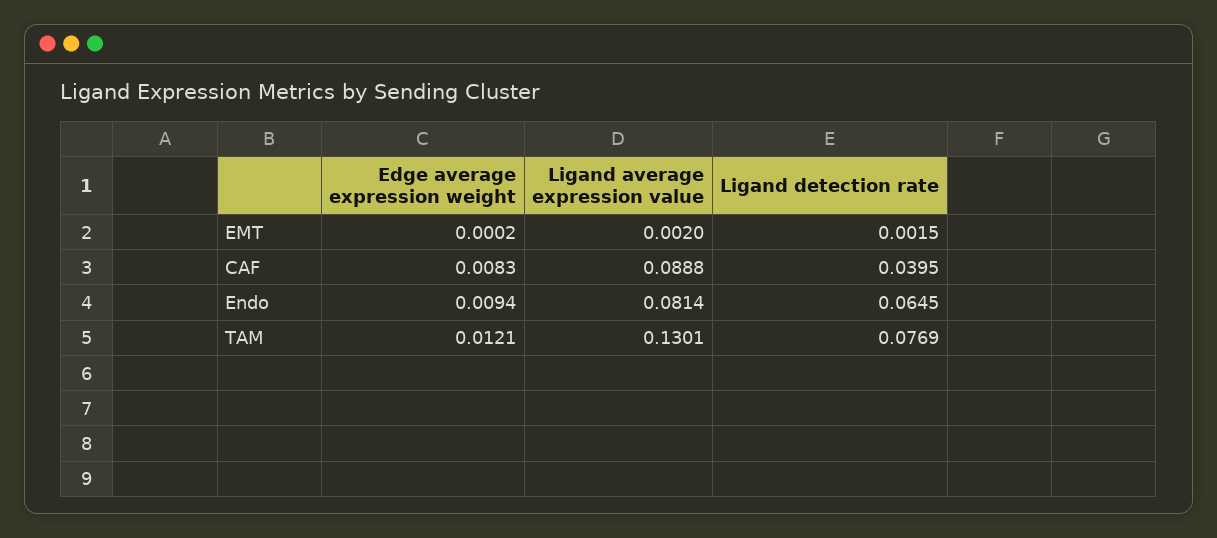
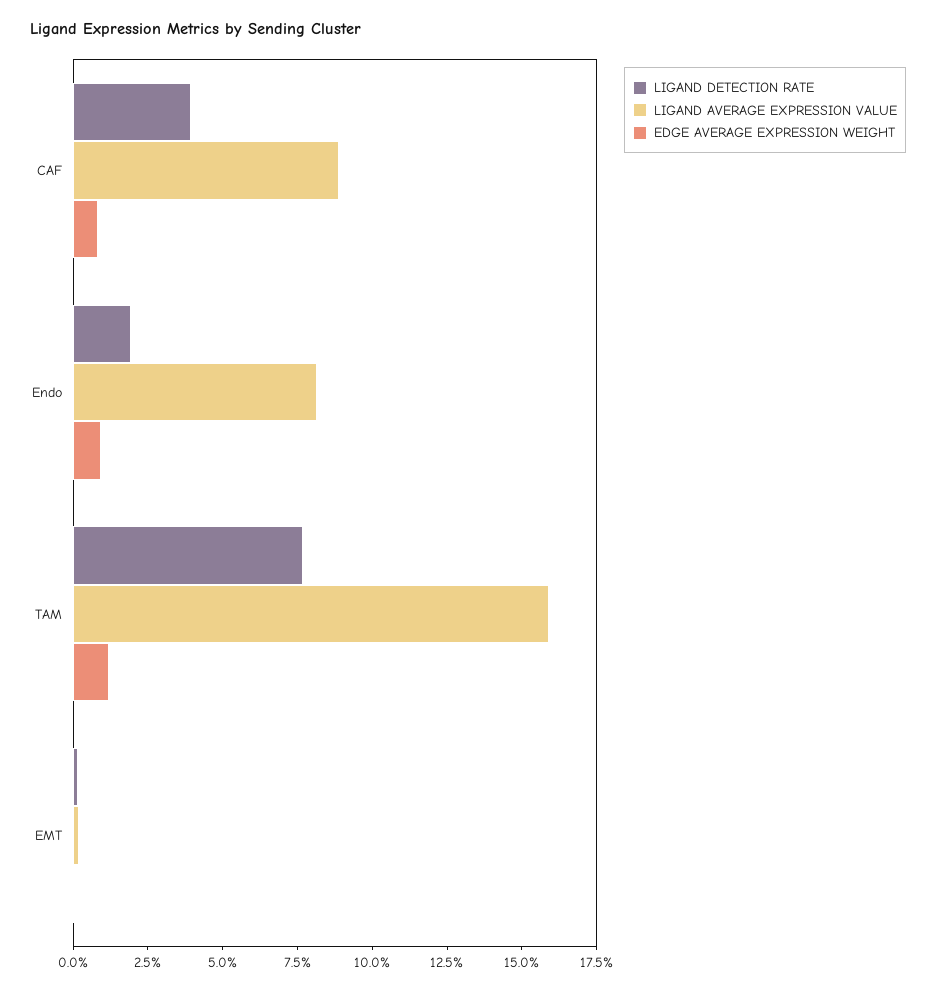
  {
    "Edge average expression weight": {
      "EMT": 0.0002,
      "CAF": 0.0083,
      "Endo": 0.0094,
      "TAM": 0.0121
    },
    "Ligand average expression value": {
      "EMT": 0.002,
      "CAF": 0.0888,
      "Endo": 0.0814,
-     "TAM": 0.1301
+     "TAM": 0.16
    },
    "Ligand detection rate": {
      "EMT": 0.0015,
      "CAF": 0.0395,
-     "Endo": 0.0645,
+     "Endo": 0.02,
      "TAM": 0.0769
    }
  }

